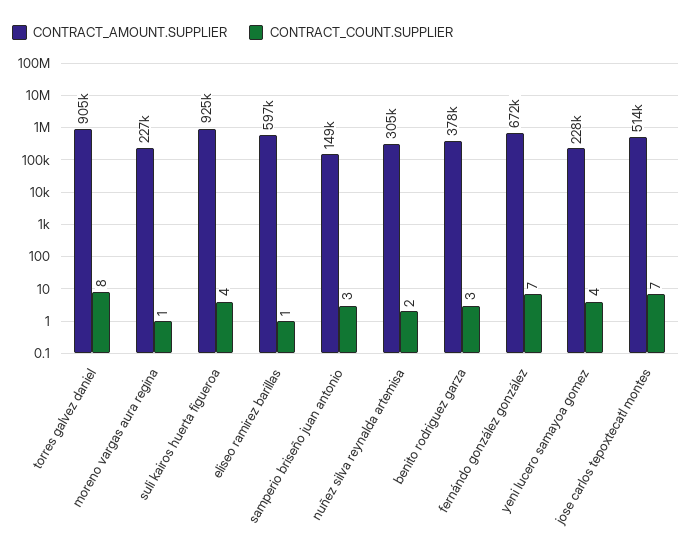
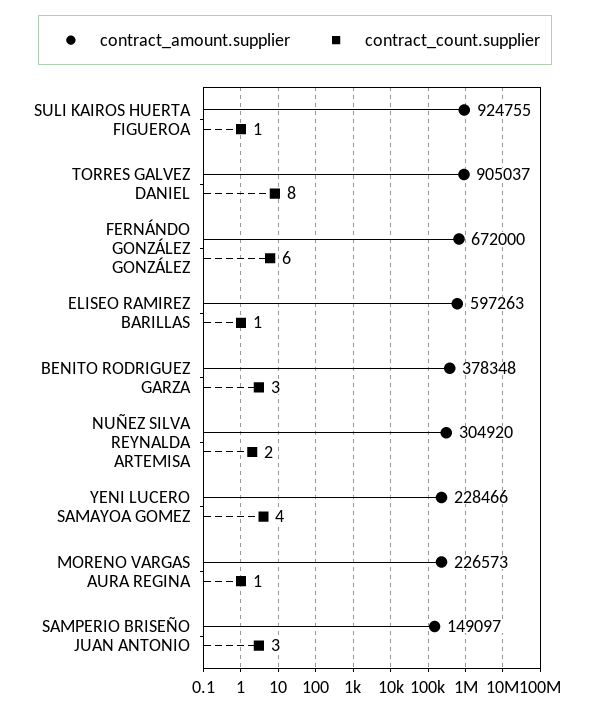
  {
    "CONTRACT_AMOUNT.SUPPLIER": {
      "torres galvez daniel": 905037,
      "moreno vargas aura regina": 226573,
      "suli kairos huerta figueroa": 924755,
      "eliseo ramirez barillas": 597263,
      "samperio briseño juan antonio": 149097,
      "nuñez silva reynalda artemisa": 304920,
      "benito rodriguez garza": 378348,
      "fernándo gonzález gonzález": 672000,
-     "yeni lucero samayoa gomez": 228466,
+     "yeni lucero samayoa gomez": 228466
-     "jose carlos tepoxtecatl montes": 514000
    },
    "CONTRACT_COUNT.SUPPLIER": {
      "torres galvez daniel": 8,
      "moreno vargas aura regina": 1,
-     "suli kairos huerta figueroa": 4,
+     "suli kairos huerta figueroa": 1,
      "eliseo ramirez barillas": 1,
      "samperio briseño juan antonio": 3,
      "nuñez silva reynalda artemisa": 2,
      "benito rodriguez garza": 3,
-     "fernándo gonzález gonzález": 7,
+     "fernándo gonzález gonzález": 6,
-     "yeni lucero samayoa gomez": 4,
+     "yeni lucero samayoa gomez": 4
-     "jose carlos tepoxtecatl montes": 7
    }
  }

